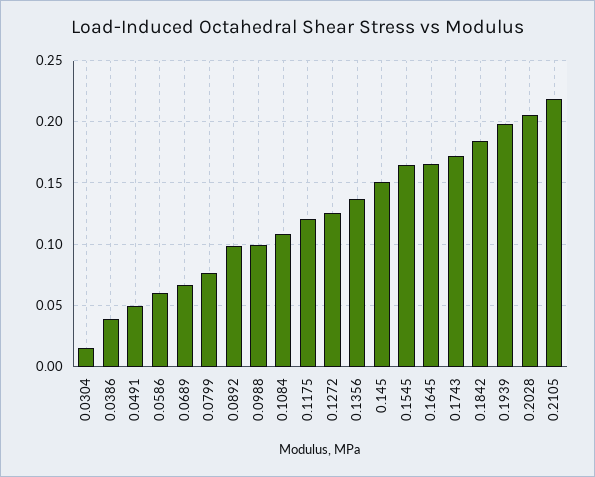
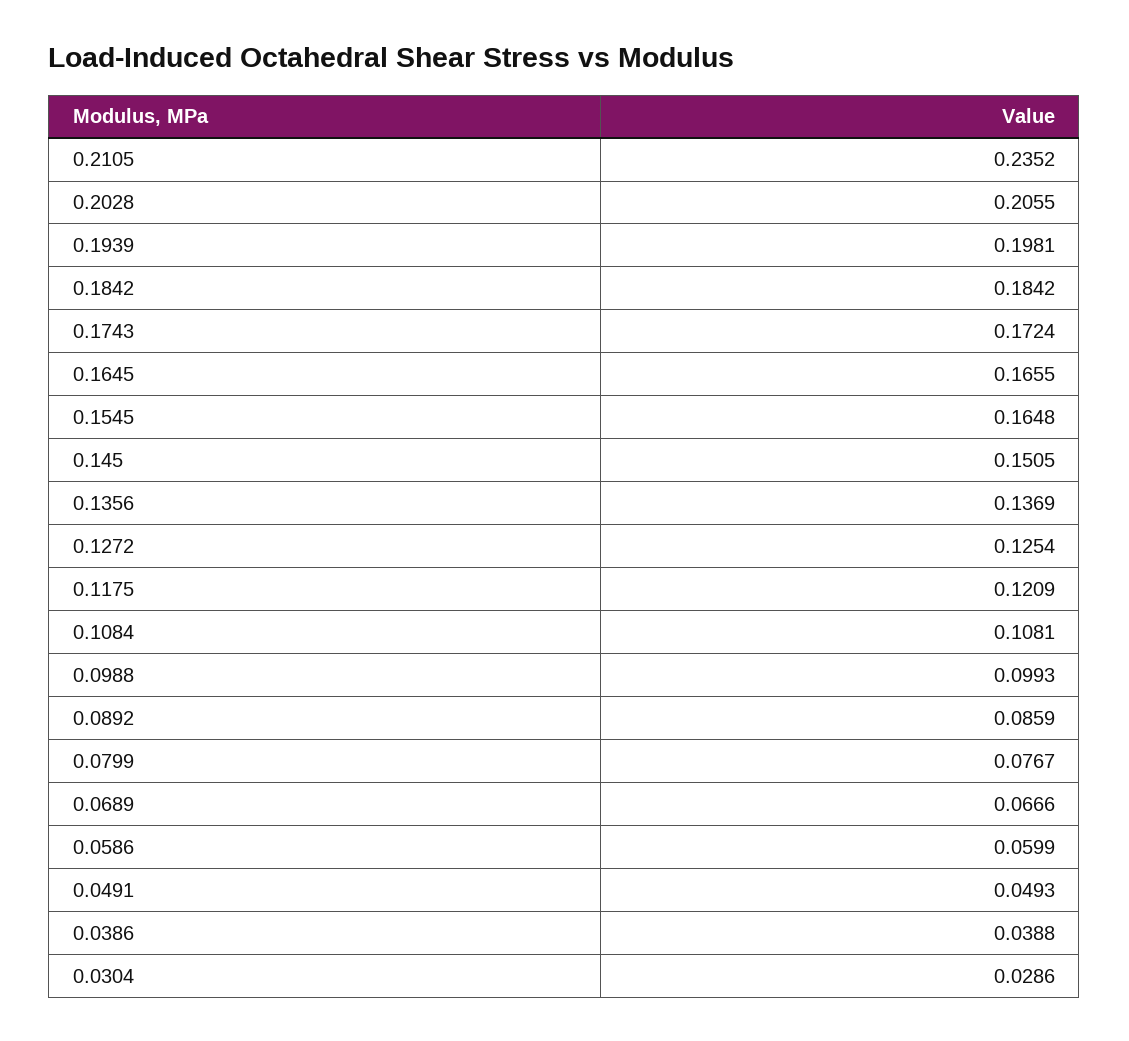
  {
-   "0.0304": 0.015,
+   "0.0304": 0.0286,
    "0.0386": 0.0388,
    "0.0491": 0.0493,
    "0.0586": 0.0599,
    "0.0689": 0.0666,
    "0.0799": 0.0767,
-   "0.0892": 0.1,
+   "0.0892": 0.0859,
    "0.0988": 0.0993,
    "0.1084": 0.1081,
    "0.1175": 0.1209,
    "0.1272": 0.1254,
    "0.1356": 0.1369,
    "0.145": 0.1505,
    "0.1545": 0.1648,
    "0.1645": 0.1655,
    "0.1743": 0.1724,
    "0.1842": 0.1842,
    "0.1939": 0.1981,
    "0.2028": 0.2055,
-   "0.2105": 0.22
+   "0.2105": 0.2352
  }

